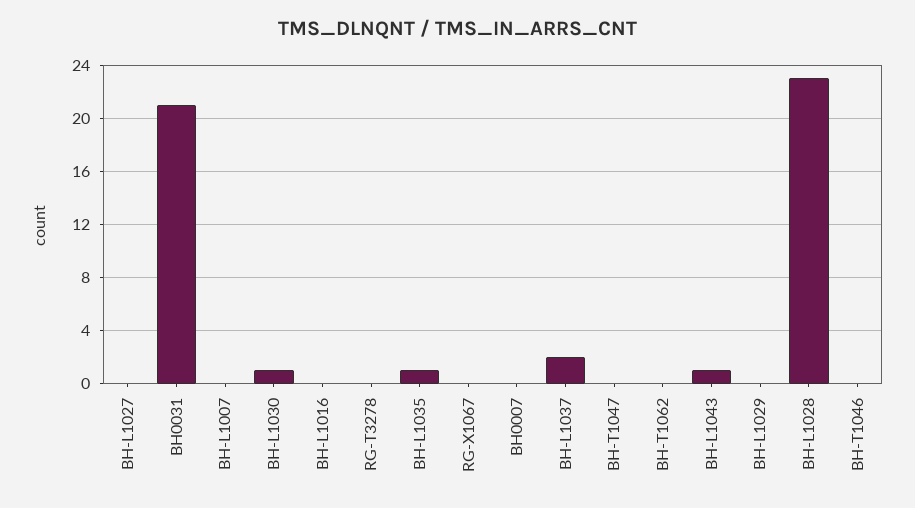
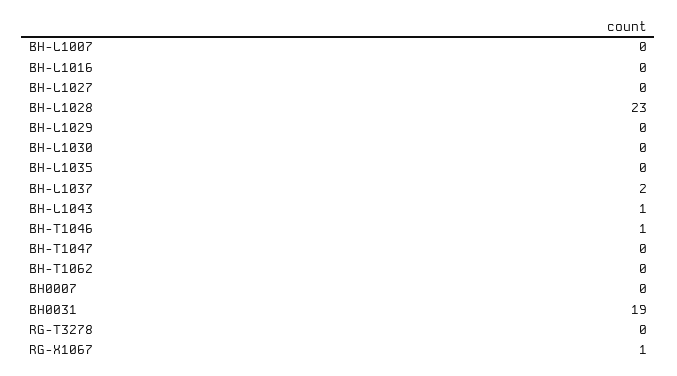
  {
    "BH-L1027": 0,
-   "BH0031": 21,
+   "BH0031": 19,
    "BH-L1007": 0,
-   "BH-L1030": 1,
+   "BH-L1030": 0,
    "BH-L1016": 0,
    "RG-T3278": 0,
-   "BH-L1035": 1,
+   "BH-L1035": 0,
-   "RG-X1067": 0,
+   "RG-X1067": 1,
    "BH0007": 0,
    "BH-L1037": 2,
    "BH-T1047": 0,
    "BH-T1062": 0,
    "BH-L1043": 1,
    "BH-L1029": 0,
    "BH-L1028": 23,
-   "BH-T1046": 0
+   "BH-T1046": 1
  }

